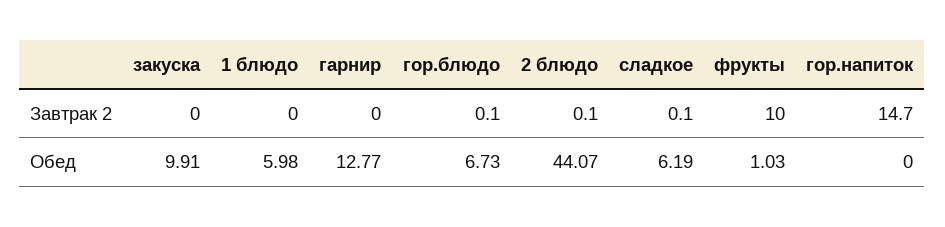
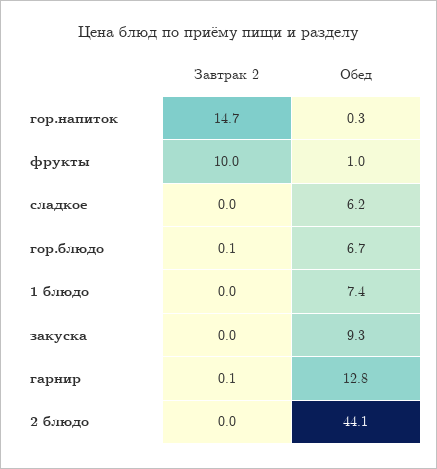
  {
    "закуска": {
      "Завтрак 2": 0,
-     "Обед": 9.91
+     "Обед": 9.3
    },
    "1 блюдо": {
      "Завтрак 2": 0,
-     "Обед": 5.98
+     "Обед": 7.4
    },
    "гарнир": {
-     "Завтрак 2": 0,
+     "Завтрак 2": 0.1,
      "Обед": 12.77
    },
    "гор.блюдо": {
      "Завтрак 2": 0.1,
      "Обед": 6.73
    },
    "2 блюдо": {
-     "Завтрак 2": 0.1,
+     "Завтрак 2": 0,
      "Обед": 44.07
    },
    "сладкое": {
-     "Завтрак 2": 0.1,
+     "Завтрак 2": 0,
      "Обед": 6.19
    },
    "фрукты": {
      "Завтрак 2": 10,
      "Обед": 1.03
    },
    "гор.напиток": {
      "Завтрак 2": 14.7,
-     "Обед": 0
+     "Обед": 0.3
    }
  }

